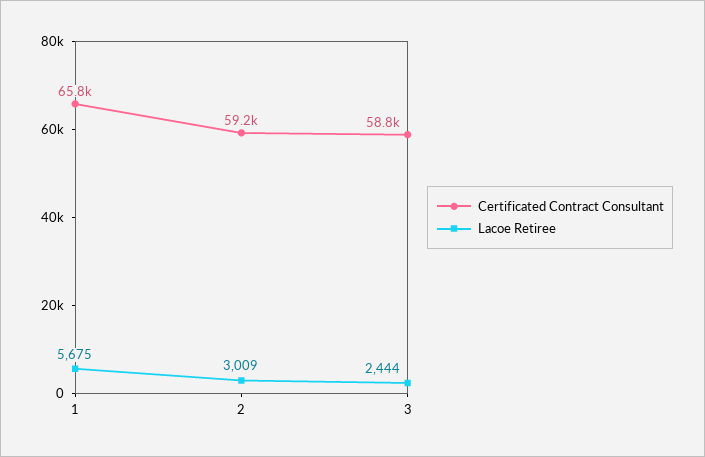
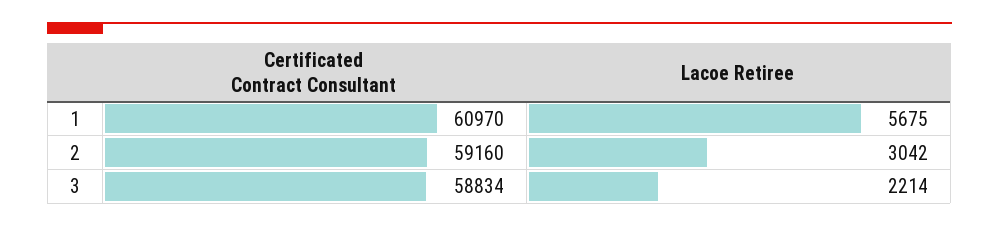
  {
    "Certificated Contract Consultant": {
-     "1": 65800,
+     "1": 60970,
      "2": 59160,
      "3": 58834
    },
    "Lacoe Retiree": {
      "1": 5675,
-     "2": 3009,
+     "2": 3042,
-     "3": 2444
+     "3": 2214
    }
  }

